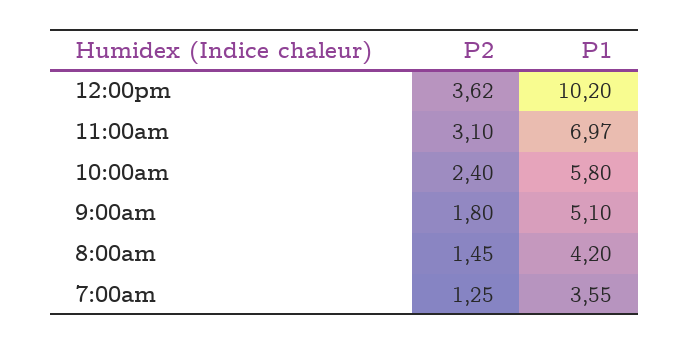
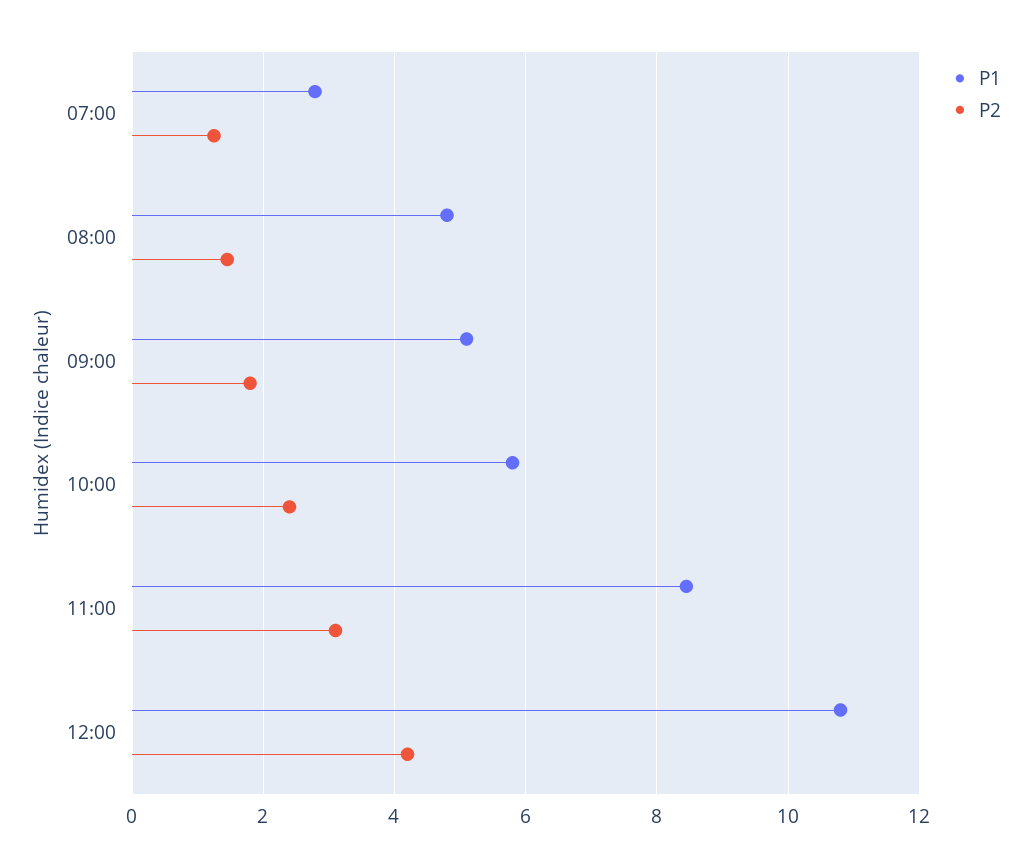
  {
    "P2": {
-     "12:00pm": 3.62,
+     "12:00pm": 4.2,
      "11:00am": 3.1,
      "10:00am": 2.4,
      "9:00am": 1.8,
      "8:00am": 1.45,
      "7:00am": 1.25
    },
    "P1": {
-     "12:00pm": 10.2,
+     "12:00pm": 10.8,
-     "11:00am": 6.97,
+     "11:00am": 8.4,
      "10:00am": 5.8,
      "9:00am": 5.1,
-     "8:00am": 4.2,
+     "8:00am": 4.8,
-     "7:00am": 3.55
+     "7:00am": 2.8
    }
  }

